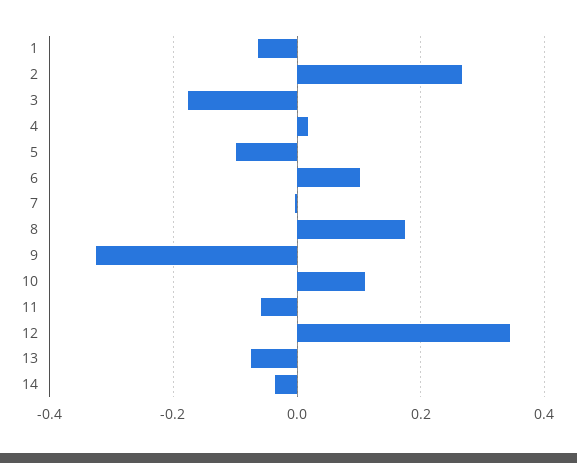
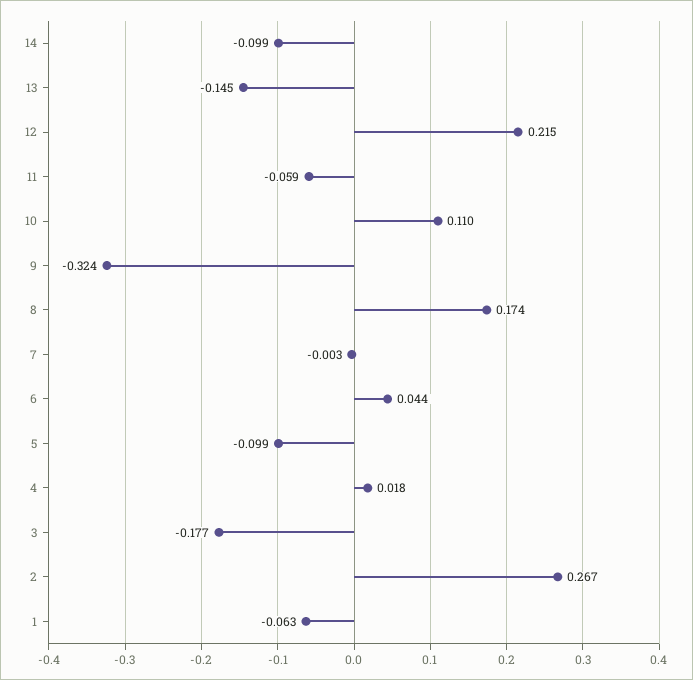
  {
    "1": -0.063,
    "2": 0.267,
    "3": -0.177,
    "4": 0.018,
    "5": -0.099,
-   "6": 0.1,
+   "6": 0.044,
    "7": -0.003,
    "8": 0.174,
    "9": -0.324,
    "10": 0.11,
    "11": -0.059,
-   "12": 0.34,
+   "12": 0.215,
-   "13": -0.08,
+   "13": -0.145,
-   "14": -0.04
+   "14": -0.099
  }

